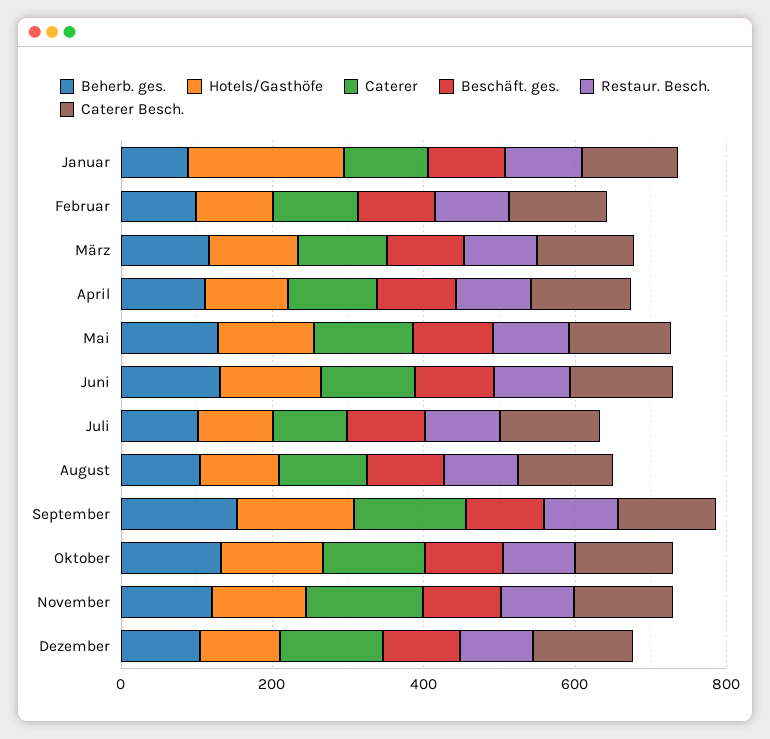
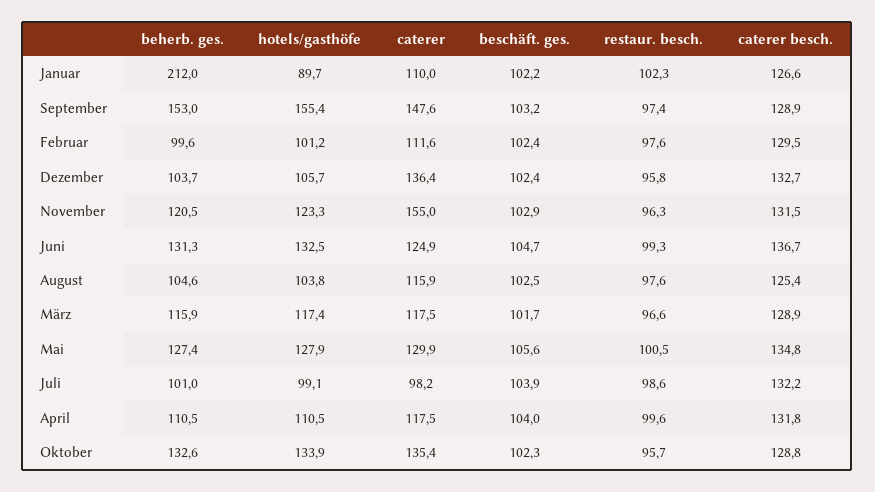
  {
    "Beherb. ges.": {
-     "Januar": 100,
+     "Januar": 212,
      "Februar": 99.6,
      "März": 115.9,
      "April": 110.5,
      "Mai": 127.4,
      "Juni": 131.3,
      "Juli": 101,
      "August": 104.6,
      "September": 153,
      "Oktober": 132.6,
      "November": 120.5,
      "Dezember": 103.7
    },
    "Hotels/Gasthöfe": {
-     "Januar": 200,
+     "Januar": 89.7,
      "Februar": 101.2,
      "März": 117.4,
      "April": 110.5,
      "Mai": 127.9,
      "Juni": 132.5,
      "Juli": 99.1,
      "August": 103.8,
      "September": 155.4,
      "Oktober": 133.9,
      "November": 123.3,
      "Dezember": 105.7
    },
    "Caterer": {
      "Januar": 110,
      "Februar": 111.6,
      "März": 117.5,
      "April": 117.5,
      "Mai": 129.9,
      "Juni": 124.9,
      "Juli": 98.2,
      "August": 115.9,
      "September": 147.6,
      "Oktober": 135.4,
      "November": 155,
      "Dezember": 136.4
    },
    "Beschäft. ges.": {
      "Januar": 102.2,
      "Februar": 102.4,
      "März": 101.7,
      "April": 104,
      "Mai": 105.6,
      "Juni": 104.7,
      "Juli": 103.9,
      "August": 102.5,
      "September": 103.2,
      "Oktober": 102.3,
      "November": 102.9,
      "Dezember": 102.4
    },
    "Restaur. Besch.": {
      "Januar": 102.3,
      "Februar": 97.6,
      "März": 96.6,
      "April": 99.6,
      "Mai": 100.5,
      "Juni": 99.3,
      "Juli": 98.6,
      "August": 97.6,
      "September": 97.4,
      "Oktober": 95.7,
      "November": 96.3,
      "Dezember": 95.8
    },
    "Caterer Besch.": {
      "Januar": 126.6,
      "Februar": 129.5,
      "März": 128.9,
      "April": 131.8,
      "Mai": 134.8,
      "Juni": 136.7,
      "Juli": 132.2,
      "August": 125.4,
      "September": 128.9,
      "Oktober": 128.8,
      "November": 131.5,
      "Dezember": 132.7
    }
  }

